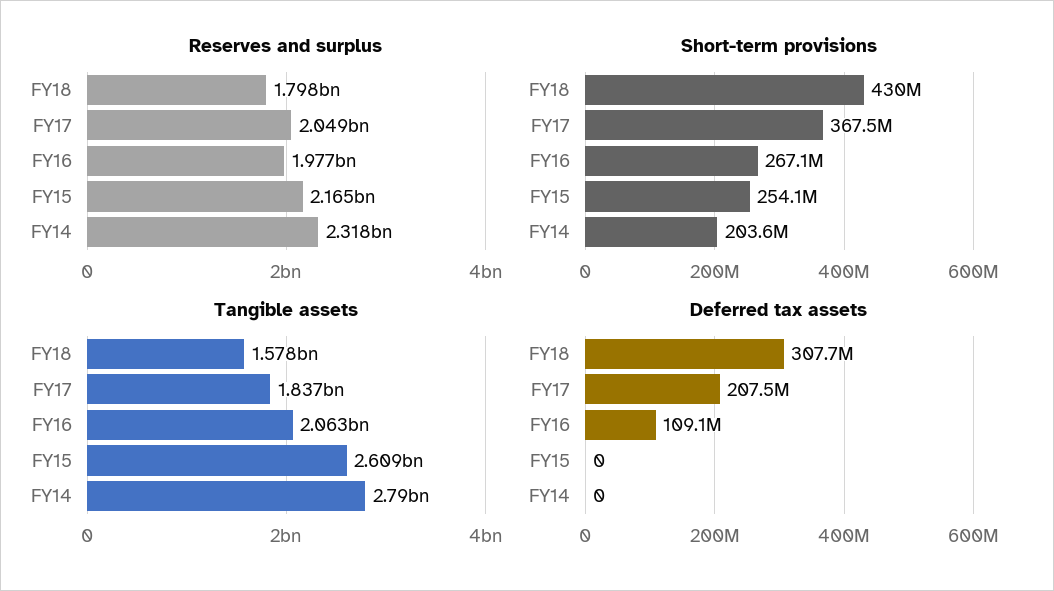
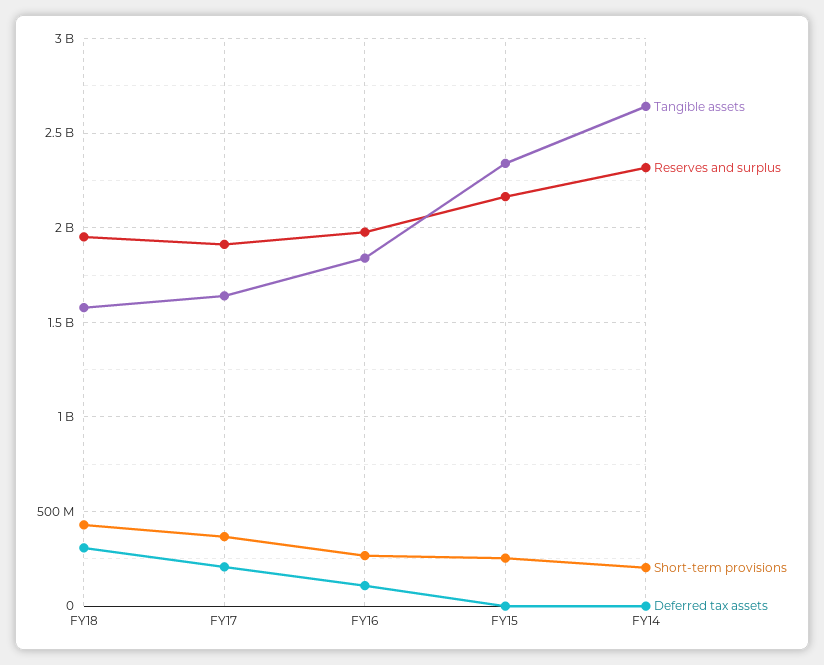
  {
    "Reserves and surplus": {
-     "FY18": 1798000000,
+     "FY18": 1950000000,
-     "FY17": 2049000000,
+     "FY17": 1900000000,
      "FY16": 1977000000,
      "FY15": 2165000000,
      "FY14": 2318000000
    },
    "Short-term provisions": {
      "FY18": 430000000,
      "FY17": 367500000,
      "FY16": 267100000,
      "FY15": 254100000,
      "FY14": 203600000
    },
    "Tangible assets": {
      "FY18": 1578000000,
-     "FY17": 1837000000,
+     "FY17": 1650000000,
-     "FY16": 2063000000,
+     "FY16": 1850000000,
-     "FY15": 2609000000,
+     "FY15": 2350000000,
-     "FY14": 2790000000
+     "FY14": 2650000000
    },
    "Deferred tax assets": {
      "FY18": 307700000,
      "FY17": 207500000,
      "FY16": 109100000,
      "FY15": 0,
      "FY14": 0
    }
  }

